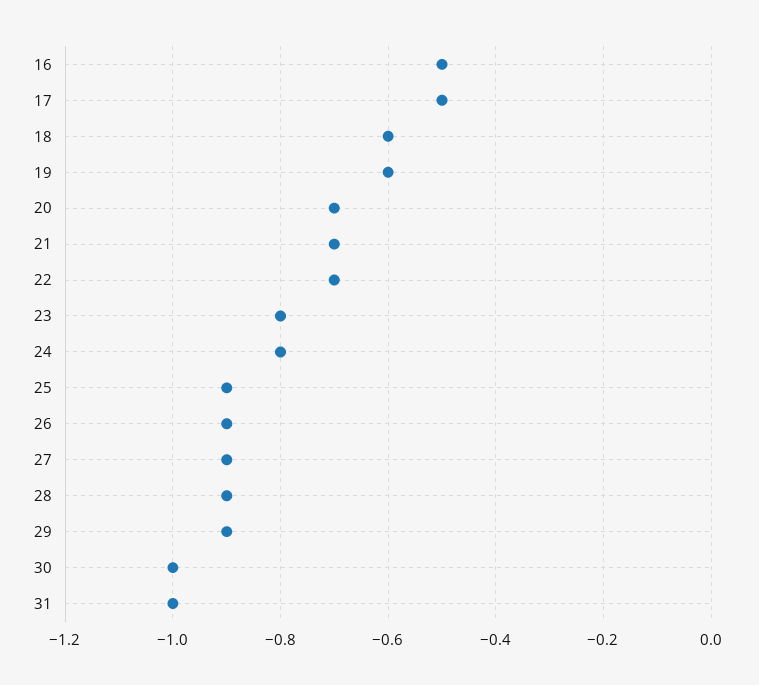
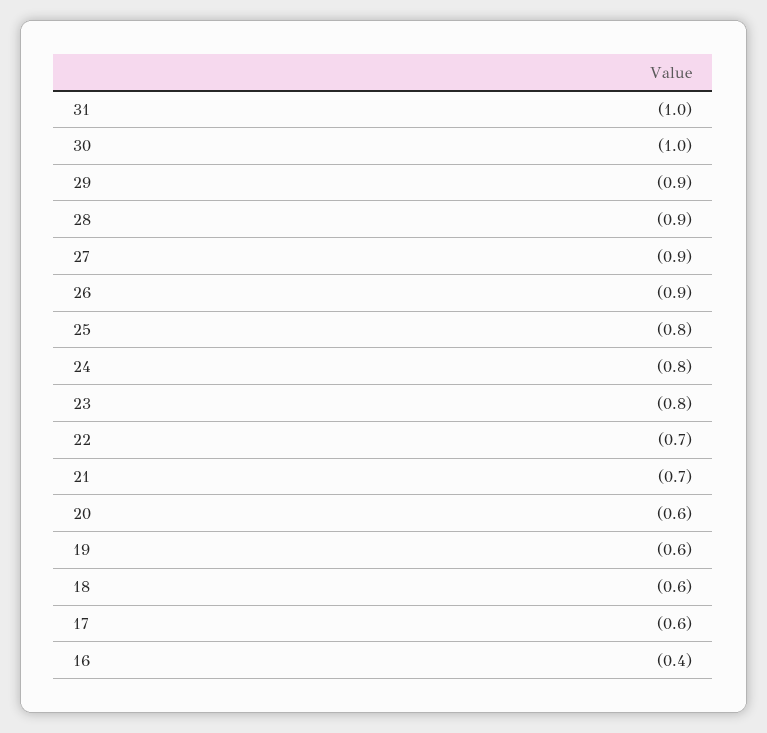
  {
-   "16": -0.5,
+   "16": -0.4,
-   "17": -0.5,
+   "17": -0.6,
    "18": -0.6,
    "19": -0.6,
-   "20": -0.7,
+   "20": -0.6,
    "21": -0.7,
    "22": -0.7,
    "23": -0.8,
    "24": -0.8,
-   "25": -0.9,
+   "25": -0.8,
    "26": -0.9,
    "27": -0.9,
    "28": -0.9,
    "29": -0.9,
    "30": -1,
    "31": -1
  }

